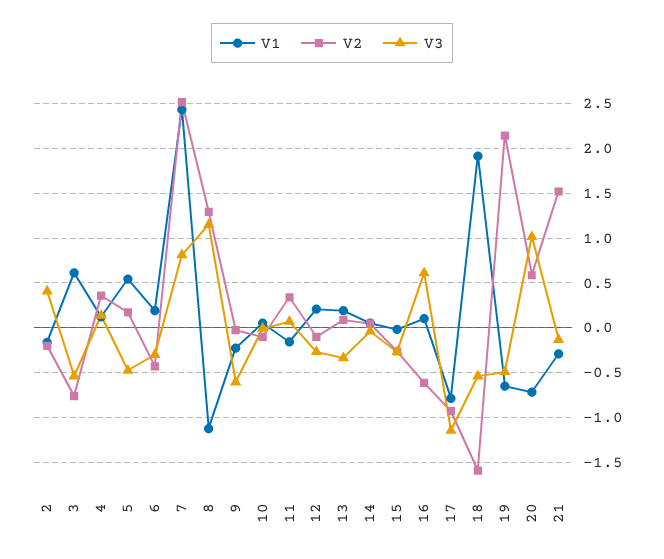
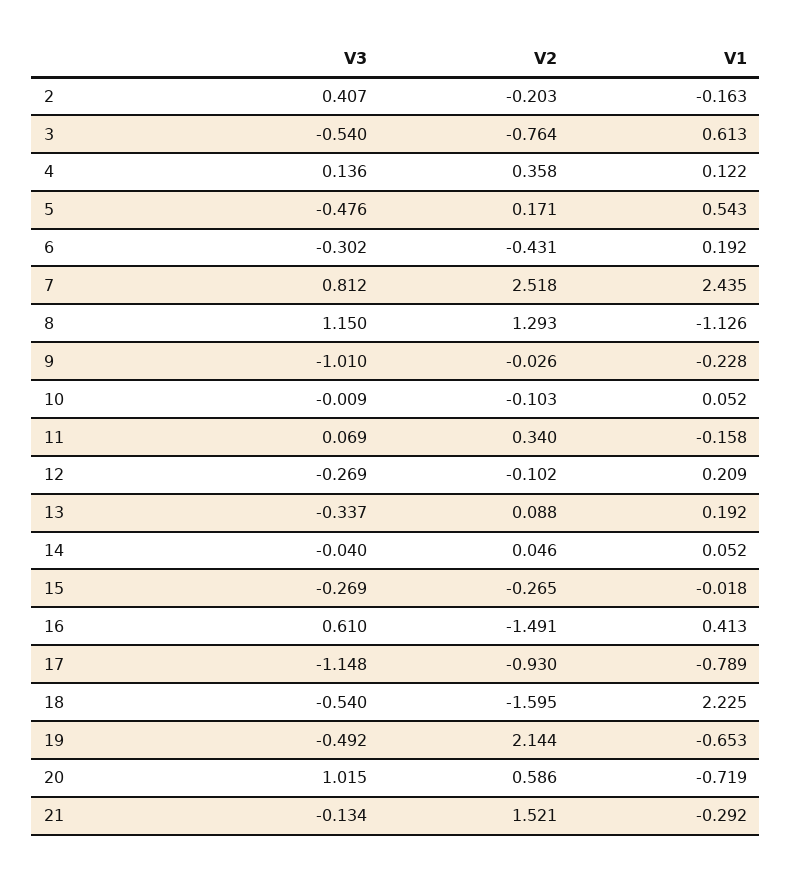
  {
    "V1": {
      "2": -0.163,
      "3": 0.613,
      "4": 0.122,
      "5": 0.543,
      "6": 0.192,
      "7": 2.435,
      "8": -1.126,
      "9": -0.228,
      "10": 0.052,
      "11": -0.158,
      "12": 0.209,
      "13": 0.192,
      "14": 0.052,
      "15": -0.018,
-     "16": 0.1,
+     "16": 0.413,
      "17": -0.789,
-     "18": 1.9,
+     "18": 2.225,
      "19": -0.653,
      "20": -0.719,
      "21": -0.292
    },
    "V2": {
      "2": -0.203,
      "3": -0.764,
      "4": 0.358,
      "5": 0.171,
      "6": -0.431,
      "7": 2.518,
      "8": 1.293,
      "9": -0.026,
      "10": -0.103,
      "11": 0.34,
      "12": -0.102,
      "13": 0.088,
      "14": 0.046,
      "15": -0.265,
-     "16": -0.6,
+     "16": -1.491,
      "17": -0.93,
      "18": -1.595,
      "19": 2.144,
      "20": 0.586,
      "21": 1.521
    },
    "V3": {
      "2": 0.407,
      "3": -0.54,
      "4": 0.136,
      "5": -0.476,
      "6": -0.302,
      "7": 0.812,
      "8": 1.15,
-     "9": -0.6,
+     "9": -1.01,
      "10": -0.009,
      "11": 0.069,
      "12": -0.269,
      "13": -0.337,
      "14": -0.04,
      "15": -0.269,
      "16": 0.61,
      "17": -1.148,
      "18": -0.54,
      "19": -0.492,
      "20": 1.015,
      "21": -0.134
    }
  }

